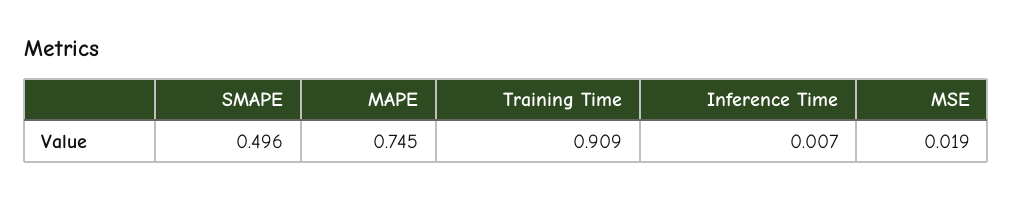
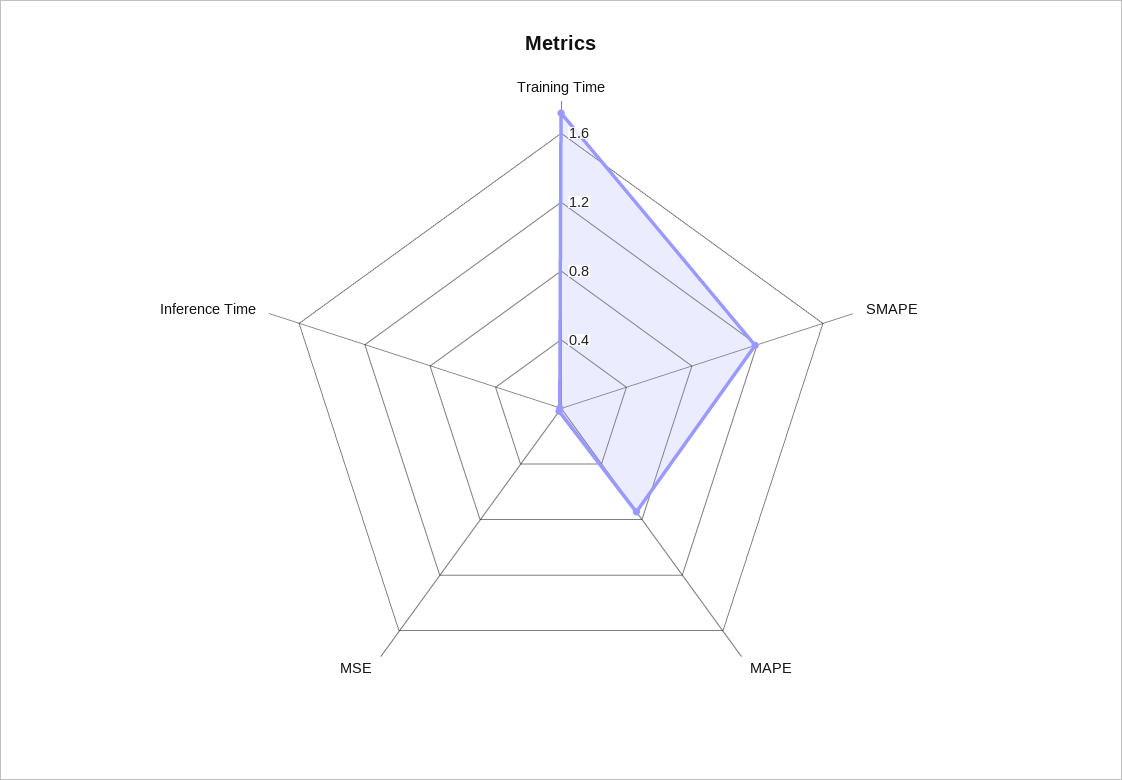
  {
-   "SMAPE": 0.496,
+   "SMAPE": 1.2,
    "MAPE": 0.745,
-   "Training Time": 0.909,
+   "Training Time": 1.7,
    "Inference Time": 0.007,
    "MSE": 0.019
  }

